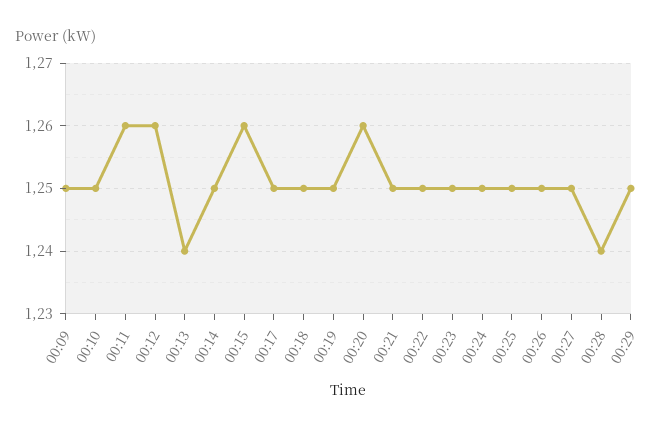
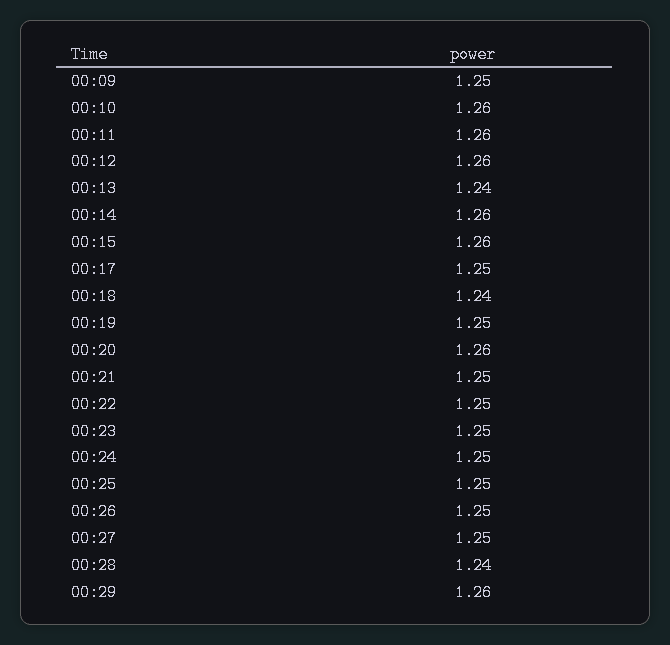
  {
    "00:09": 1.25,
-   "00:10": 1.25,
+   "00:10": 1.26,
    "00:11": 1.26,
    "00:12": 1.26,
    "00:13": 1.24,
-   "00:14": 1.25,
+   "00:14": 1.26,
    "00:15": 1.26,
    "00:17": 1.25,
-   "00:18": 1.25,
+   "00:18": 1.24,
    "00:19": 1.25,
    "00:20": 1.26,
    "00:21": 1.25,
    "00:22": 1.25,
    "00:23": 1.25,
    "00:24": 1.25,
    "00:25": 1.25,
    "00:26": 1.25,
    "00:27": 1.25,
    "00:28": 1.24,
-   "00:29": 1.25
+   "00:29": 1.26
  }

